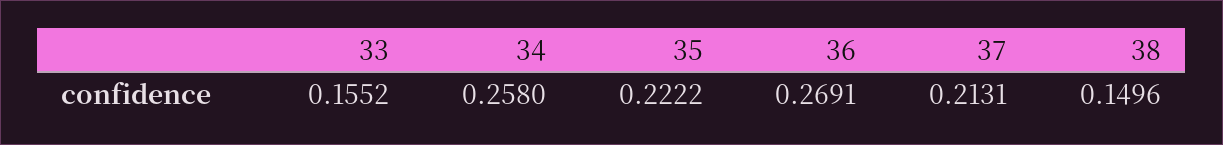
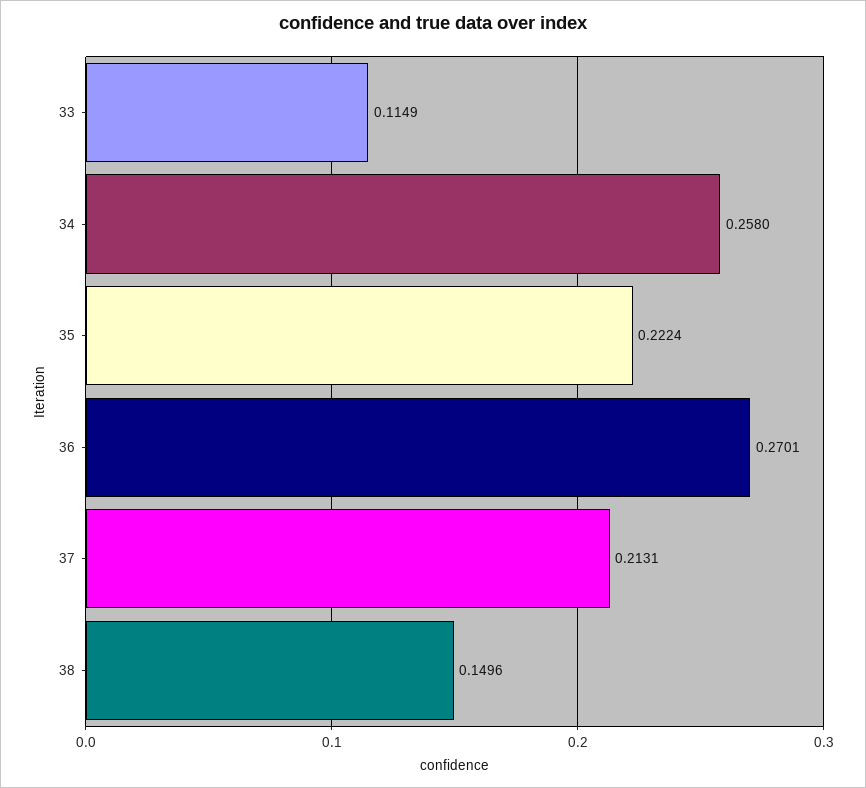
  {
-   "33": 0.1552,
+   "33": 0.1149,
    "34": 0.258,
-   "35": 0.2222,
+   "35": 0.2224,
-   "36": 0.2691,
+   "36": 0.2701,
    "37": 0.2131,
    "38": 0.1496
  }

